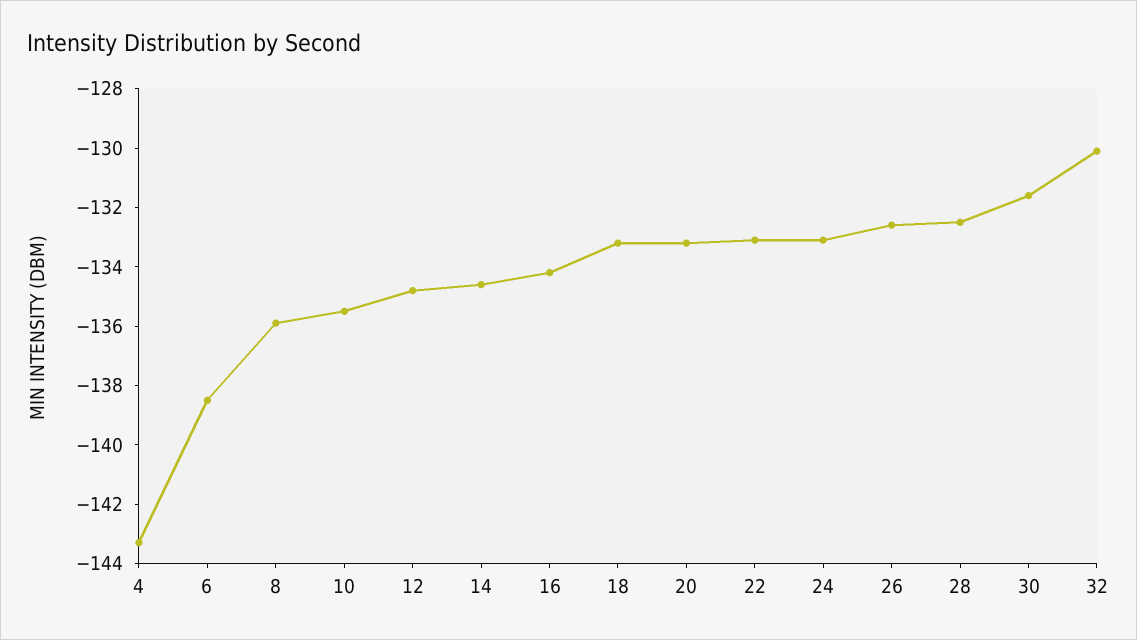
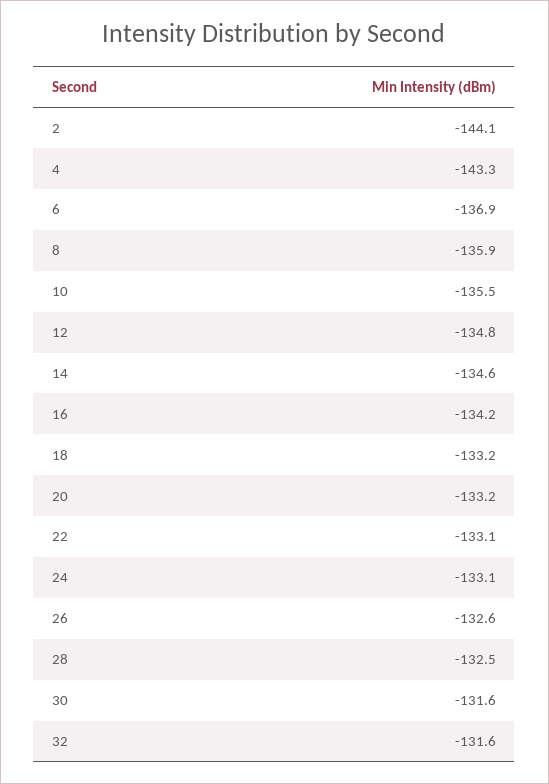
  {
    "4": -143.3,
-   "6": -138.5,
+   "6": -136.9,
    "8": -135.9,
    "10": -135.5,
    "12": -134.8,
    "14": -134.6,
    "16": -134.2,
    "18": -133.2,
    "20": -133.2,
    "22": -133.1,
    "24": -133.1,
    "26": -132.6,
    "28": -132.5,
    "30": -131.6,
-   "32": -130
+   "32": -131.6,
+   "2": -144.1
  }

